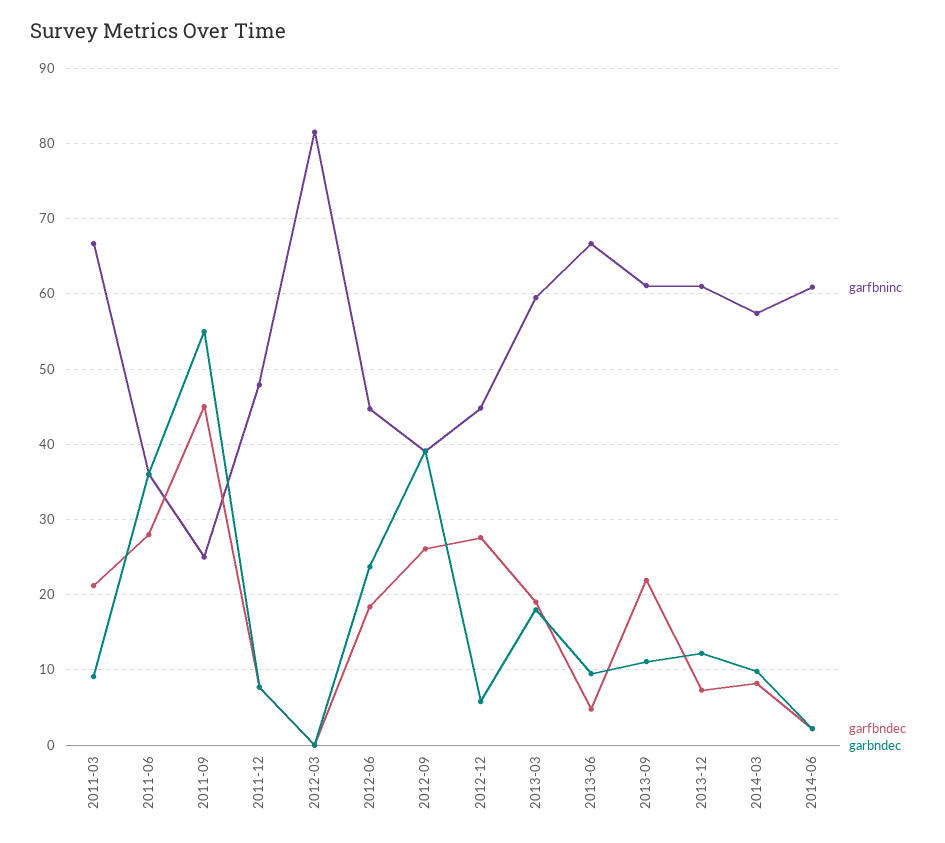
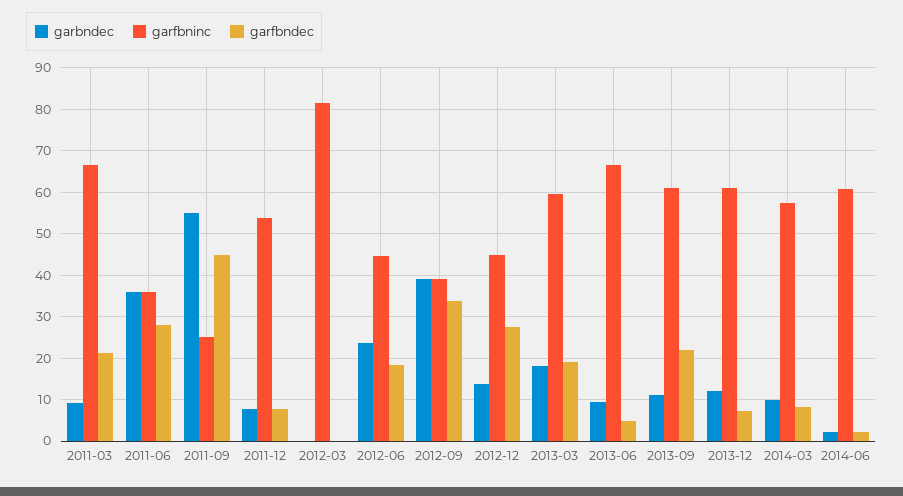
  {
    "garfbninc": {
      "2011-03": 67,
      "2011-06": 36,
      "2011-09": 25,
-     "2011-12": 48,
+     "2011-12": 54,
      "2012-03": 82,
      "2012-06": 45,
      "2012-09": 39,
      "2012-12": 45,
      "2013-03": 60,
      "2013-06": 67,
      "2013-09": 61,
      "2013-12": 61,
      "2014-03": 57,
      "2014-06": 61
    },
    "garfbndec": {
      "2011-03": 21,
      "2011-06": 28,
      "2011-09": 45,
      "2011-12": 8,
      "2012-03": 0,
      "2012-06": 18,
-     "2012-09": 26,
+     "2012-09": 34,
      "2012-12": 28,
      "2013-03": 19,
      "2013-06": 5,
      "2013-09": 22,
      "2013-12": 7,
      "2014-03": 8,
      "2014-06": 2
    },
    "garbndec": {
      "2011-03": 9,
      "2011-06": 36,
      "2011-09": 55,
      "2011-12": 8,
      "2012-03": 0,
      "2012-06": 24,
      "2012-09": 39,
-     "2012-12": 6,
+     "2012-12": 14,
      "2013-03": 18,
      "2013-06": 10,
      "2013-09": 11,
      "2013-12": 12,
      "2014-03": 10,
      "2014-06": 2
    }
  }

